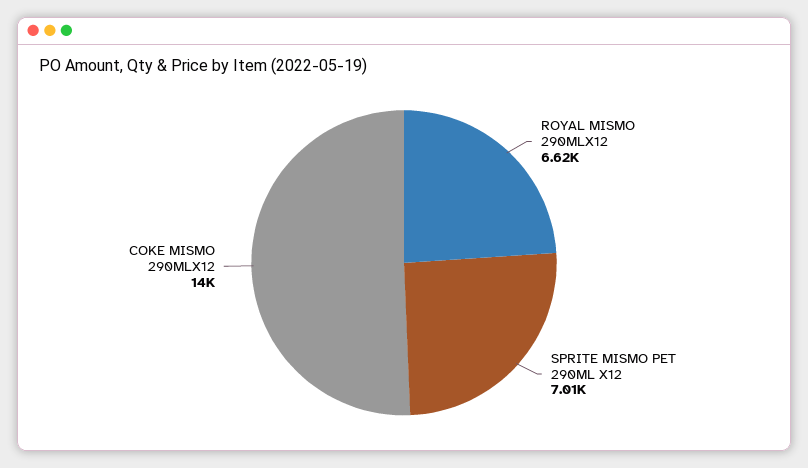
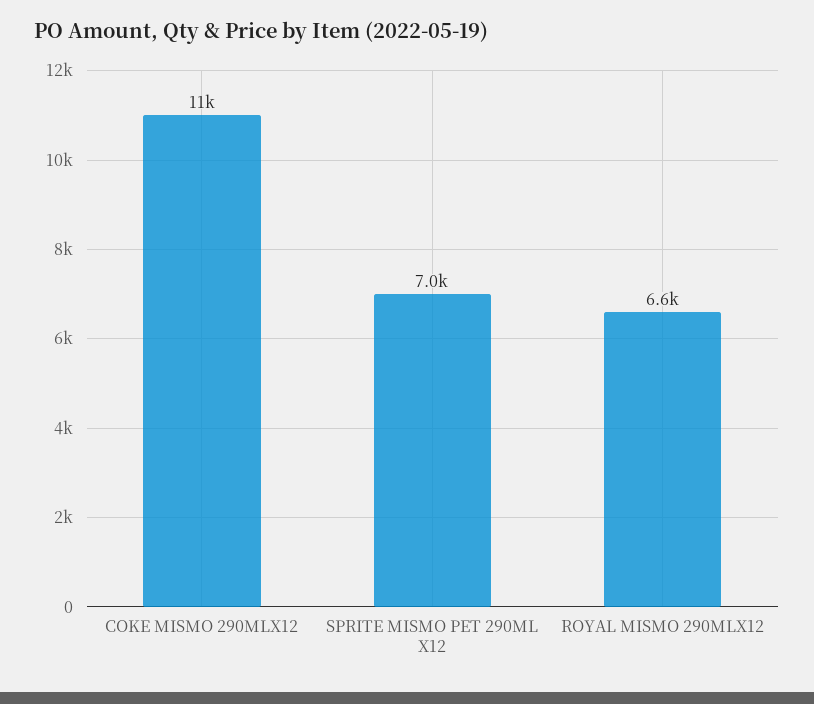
  {
    "ROYAL MISMO 290MLX12": 6620,
    "SPRITE MISMO PET 290ML X12": 7010,
-   "COKE MISMO 290MLX12": 14000
+   "COKE MISMO 290MLX12": 11000
  }

